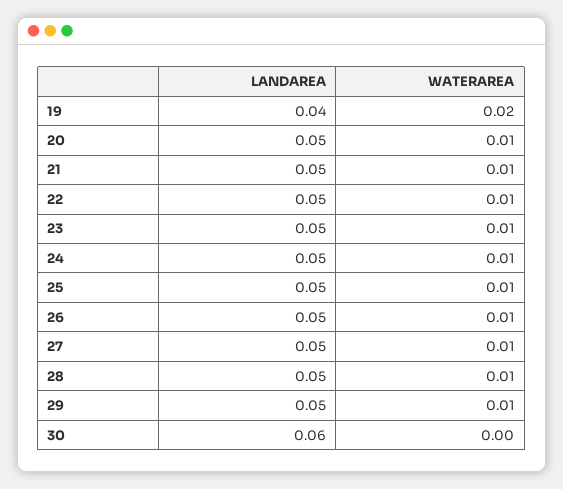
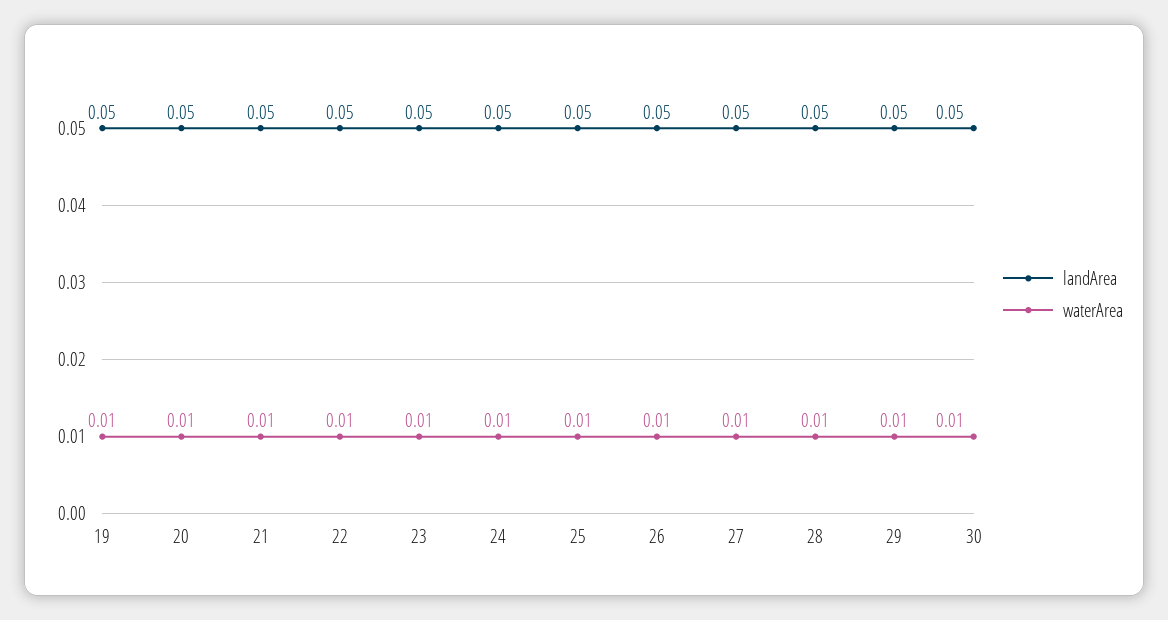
  {
    "LANDAREA": {
-     "19": 0.04,
+     "19": 0.05,
      "20": 0.05,
      "21": 0.05,
      "22": 0.05,
      "23": 0.05,
      "24": 0.05,
      "25": 0.05,
      "26": 0.05,
      "27": 0.05,
      "28": 0.05,
      "29": 0.05,
-     "30": 0.06
+     "30": 0.05
    },
    "WATERAREA": {
-     "19": 0.02,
+     "19": 0.01,
      "20": 0.01,
      "21": 0.01,
      "22": 0.01,
      "23": 0.01,
      "24": 0.01,
      "25": 0.01,
      "26": 0.01,
      "27": 0.01,
      "28": 0.01,
      "29": 0.01,
-     "30": 0
+     "30": 0.01
    }
  }

